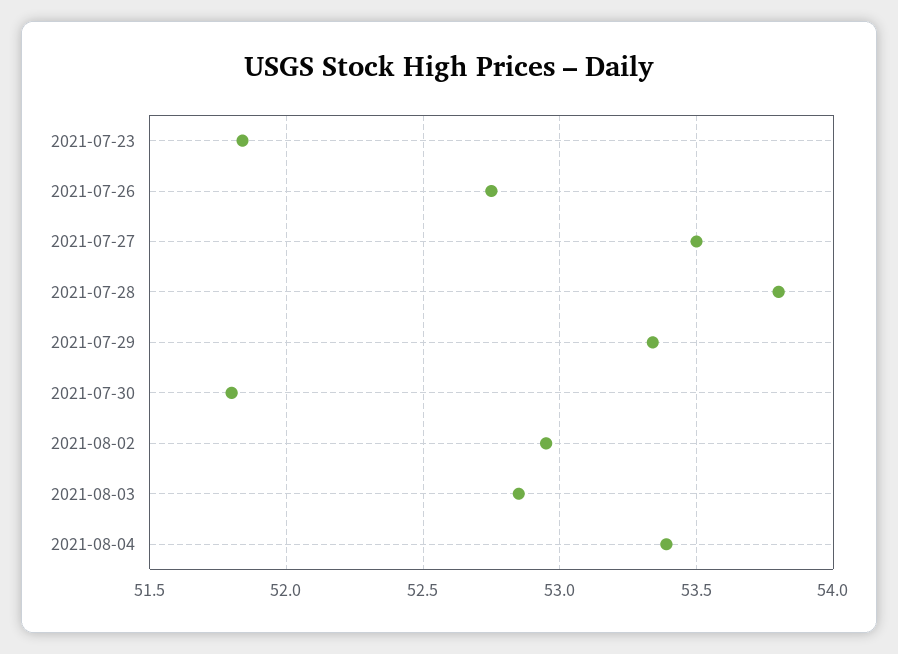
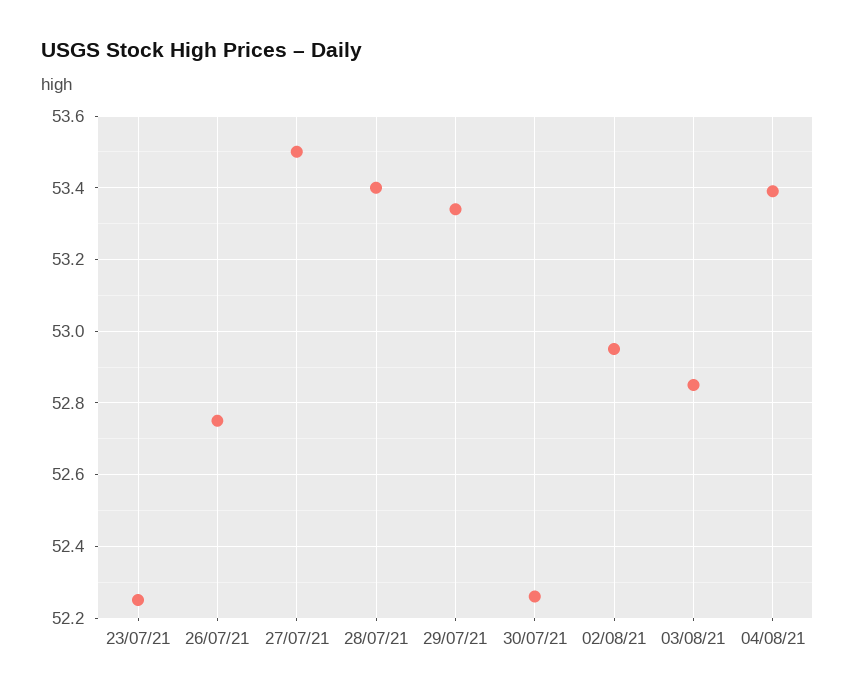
  {
-   "2021-07-23": 51.85,
+   "2021-07-23": 52.25,
    "2021-07-26": 52.75,
    "2021-07-27": 53.5,
-   "2021-07-28": 53.8,
+   "2021-07-28": 53.4,
    "2021-07-29": 53.35,
-   "2021-07-30": 51.8,
+   "2021-07-30": 52.25,
    "2021-08-02": 52.95,
    "2021-08-03": 52.85,
    "2021-08-04": 53.4
  }

